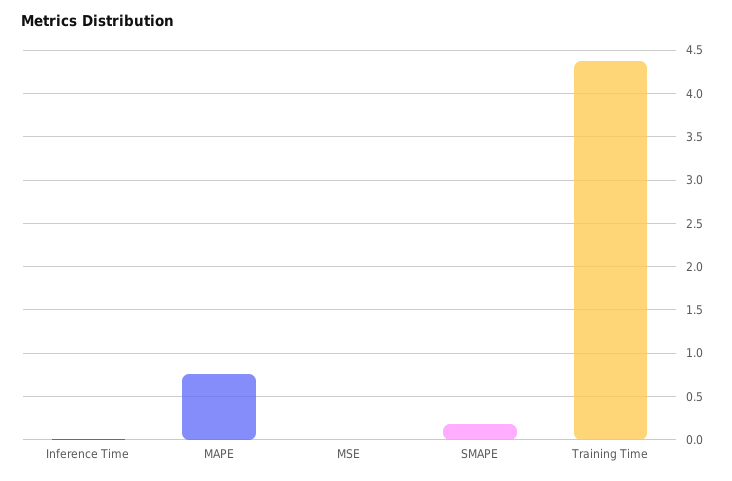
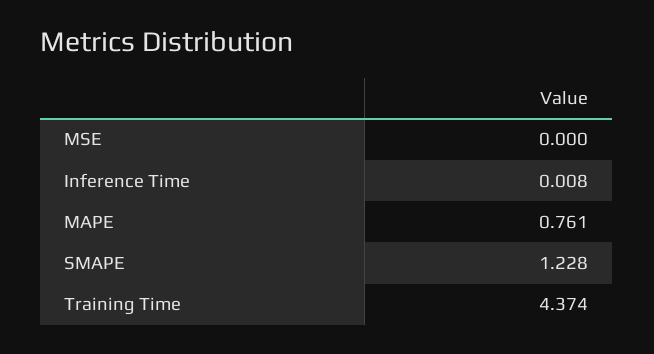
  {
    "Inference Time": 0.008,
    "MAPE": 0.761,
    "MSE": 0,
-   "SMAPE": 0.2,
+   "SMAPE": 1.228,
    "Training Time": 4.374
  }

